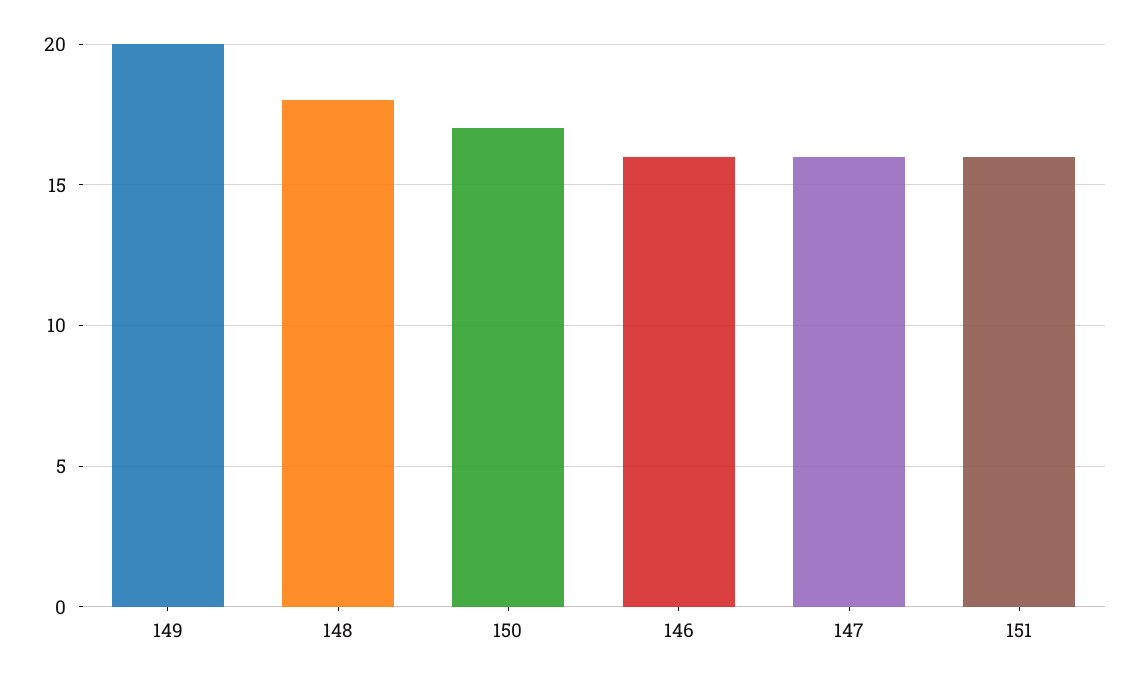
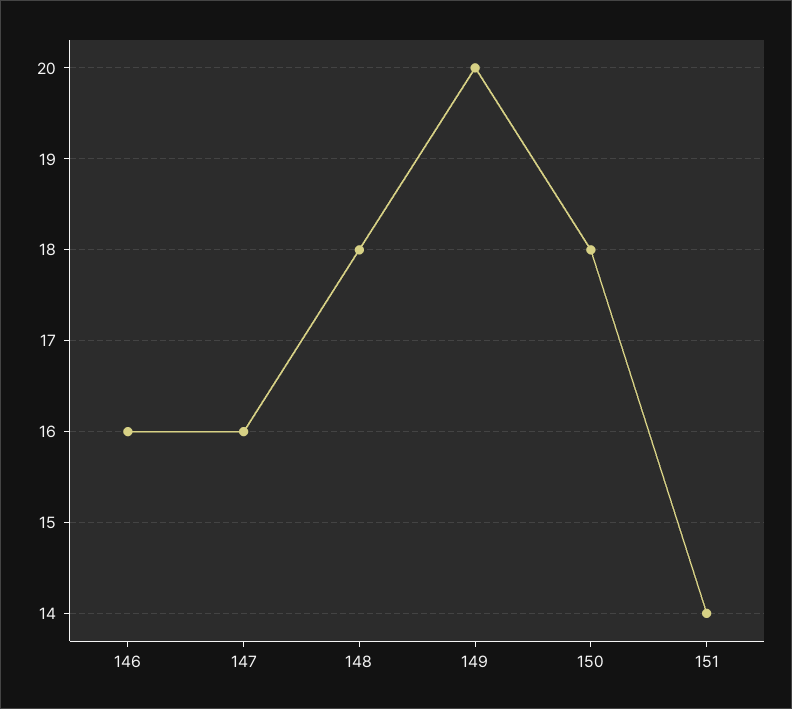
  {
    "149": 20,
    "148": 18,
-   "150": 17,
+   "150": 18,
    "146": 16,
    "147": 16,
-   "151": 16
+   "151": 14
  }

